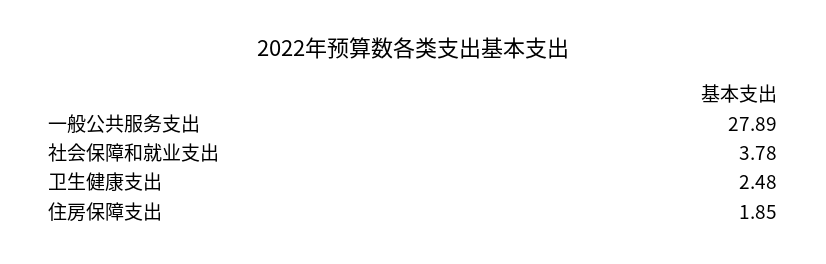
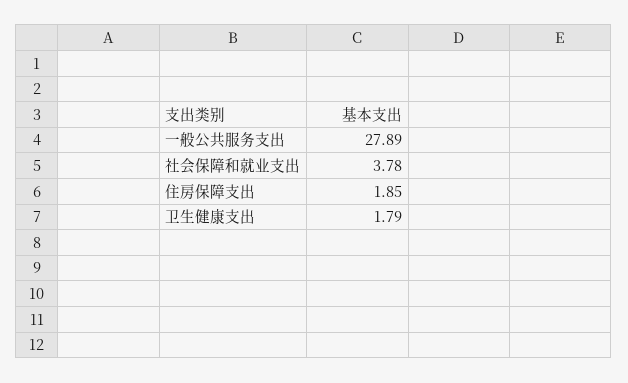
  {
    "一般公共服务支出": 27.89,
    "社会保障和就业支出": 3.78,
-   "卫生健康支出": 2.48,
+   "卫生健康支出": 1.79,
    "住房保障支出": 1.85
  }

